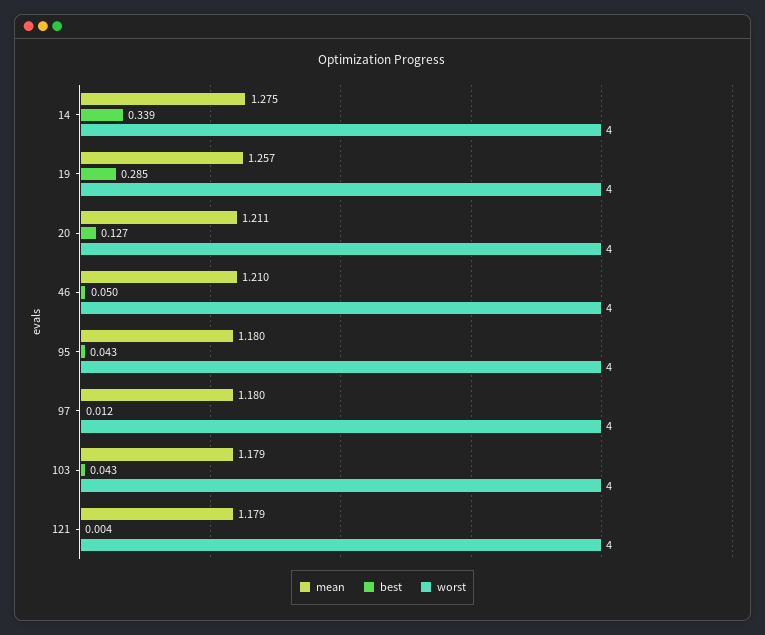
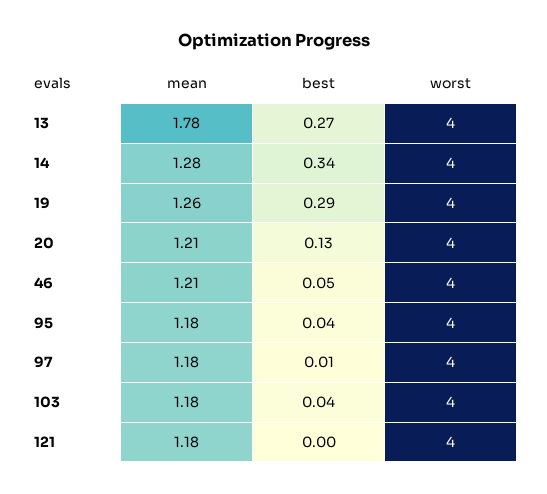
  {
    "mean": {
      "14": 1.275,
      "19": 1.257,
      "20": 1.211,
      "46": 1.21,
      "95": 1.18,
      "97": 1.18,
      "103": 1.179,
-     "121": 1.179
+     "121": 1.179,
+     "13": 1.78
    },
    "best": {
      "14": 0.339,
      "19": 0.285,
      "20": 0.127,
      "46": 0.05,
      "95": 0.043,
      "97": 0.012,
      "103": 0.043,
-     "121": 0.004
+     "121": 0.004,
+     "13": 0.27
    },
    "worst": {
      "14": 4,
      "19": 4,
      "20": 4,
      "46": 4,
      "95": 4,
      "97": 4,
      "103": 4,
-     "121": 4
+     "121": 4,
+     "13": 4
    }
  }

